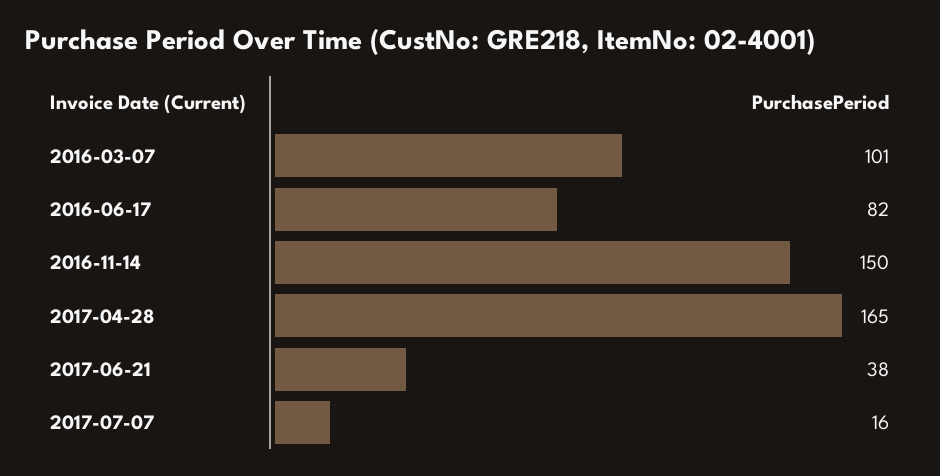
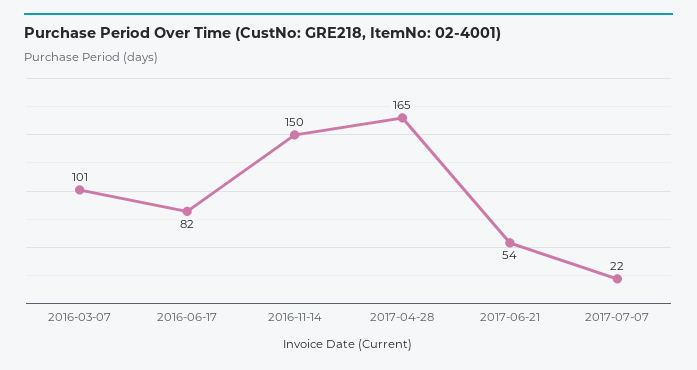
  {
    "2016-03-07": 101,
    "2016-06-17": 82,
    "2016-11-14": 150,
    "2017-04-28": 165,
-   "2017-06-21": 38,
+   "2017-06-21": 54,
-   "2017-07-07": 16
+   "2017-07-07": 22
  }

